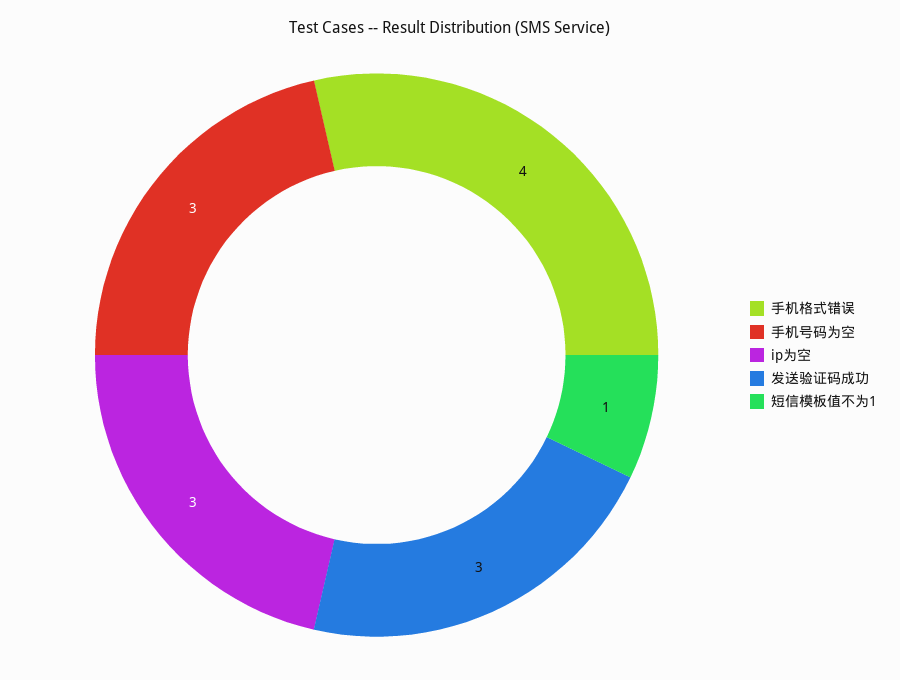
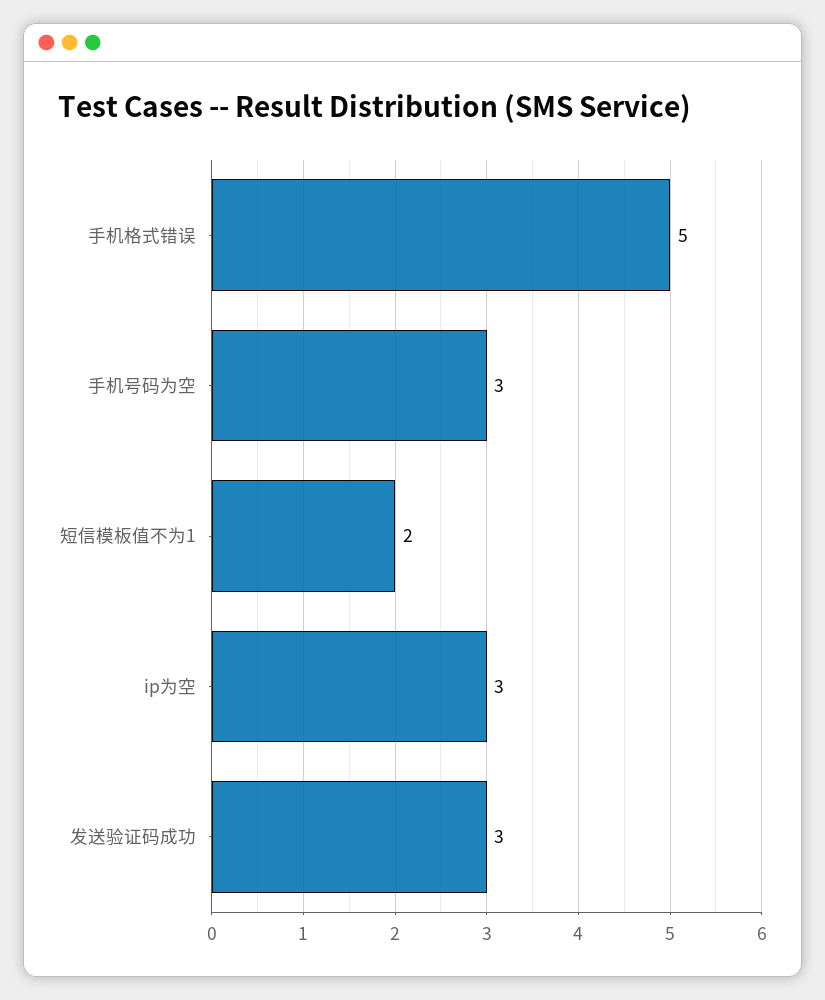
  {
-   "手机格式错误": 4,
+   "手机格式错误": 5,
    "手机号码为空": 3,
    "ip为空": 3,
    "发送验证码成功": 3,
-   "短信模板值不为1": 1
+   "短信模板值不为1": 2
  }

